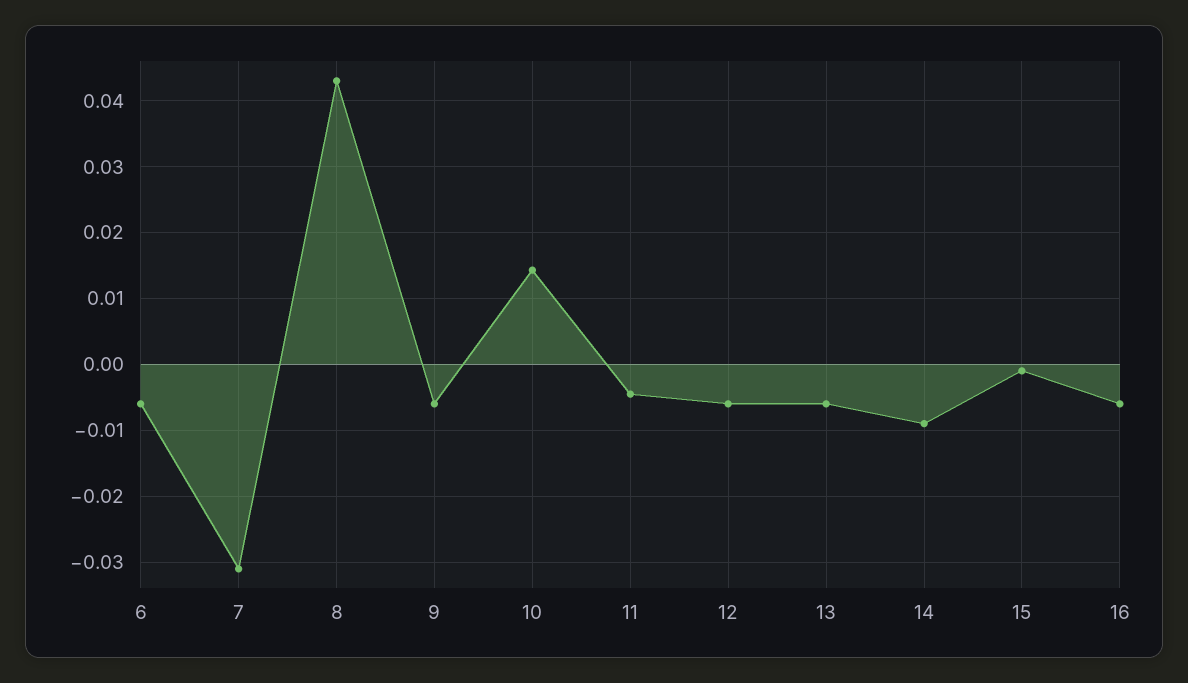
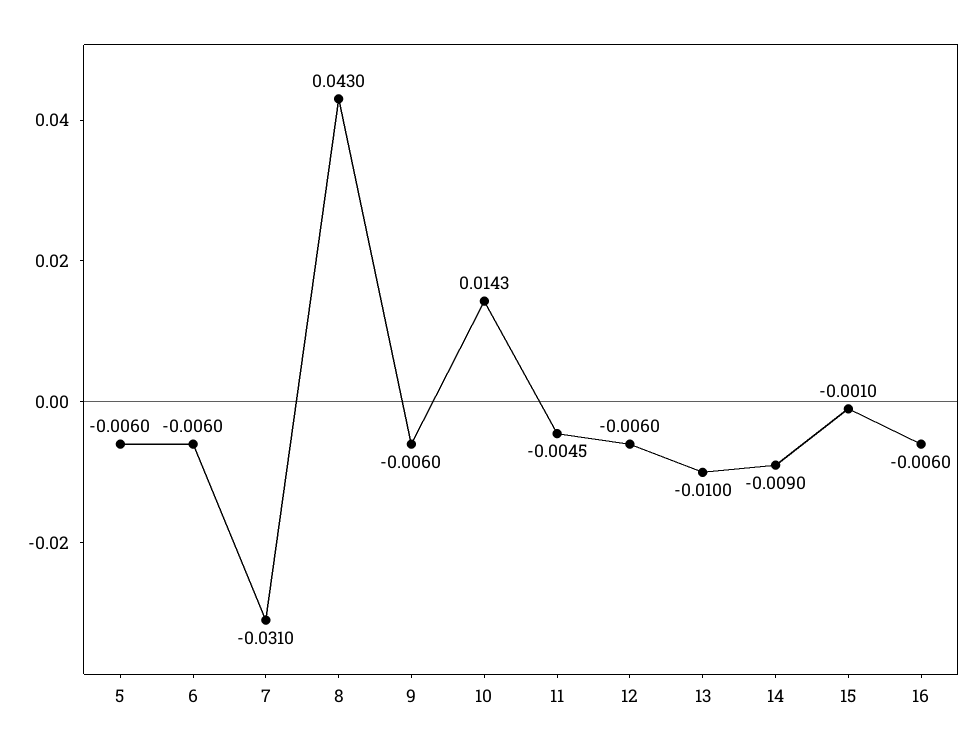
  {
    "6": -0.006,
    "7": -0.031,
    "8": 0.043,
    "9": -0.006,
    "10": 0.0143,
    "11": -0.0045,
    "12": -0.006,
-   "13": -0.006,
+   "13": -0.01,
    "14": -0.009,
    "15": -0.001,
-   "16": -0.006
+   "16": -0.006,
+   "5": -0.006
  }

